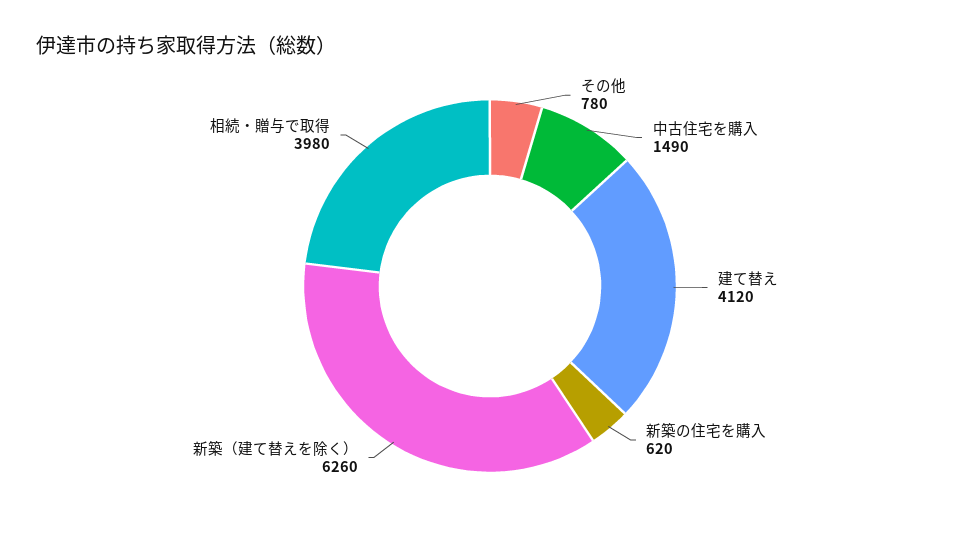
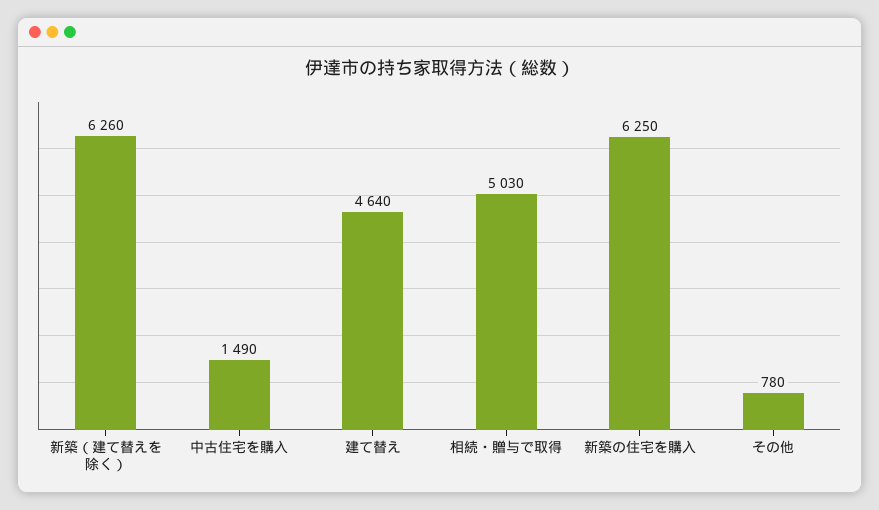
  {
    "その他": 780,
    "中古住宅を購入": 1490,
-   "建て替え": 4120,
+   "建て替え": 4640,
-   "新築の住宅を購入": 620,
+   "新築の住宅を購入": 6250,
    "新築（建て替えを除く）": 6260,
-   "相続・贈与で取得": 3980
+   "相続・贈与で取得": 5030
  }

